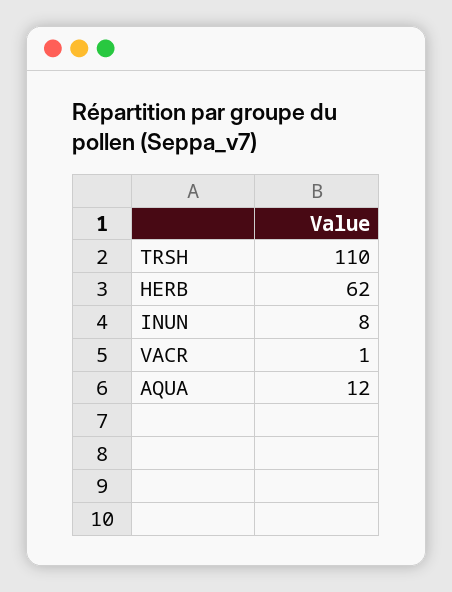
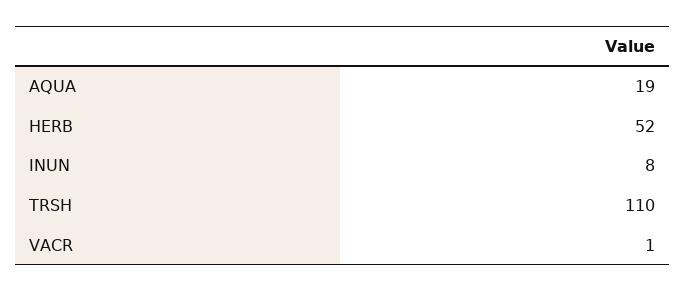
  {
    "TRSH": 110,
-   "HERB": 62,
+   "HERB": 52,
    "INUN": 8,
    "VACR": 1,
-   "AQUA": 12
+   "AQUA": 19
  }

